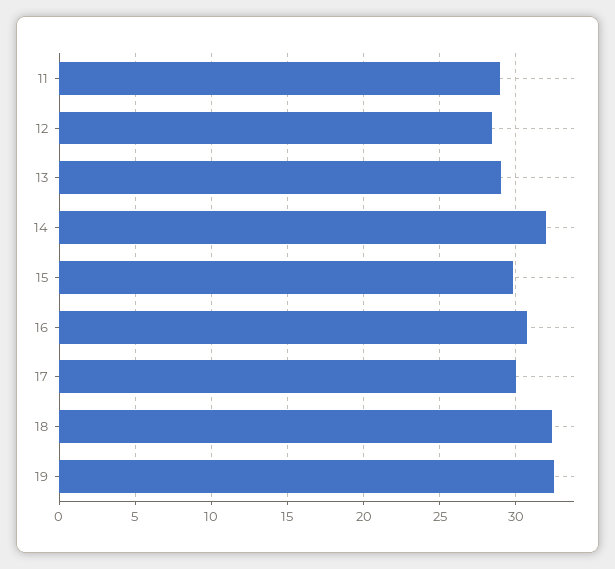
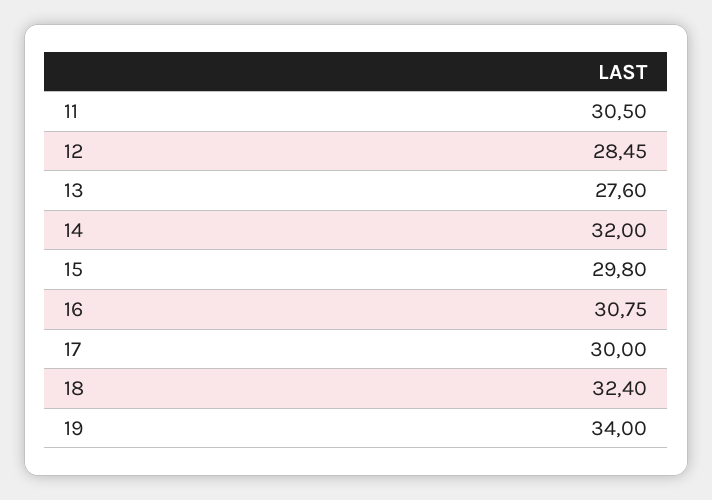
  {
-   "11": 29,
+   "11": 30.5,
    "12": 28.45,
-   "13": 29,
+   "13": 27.6,
    "14": 32,
    "15": 29.8,
    "16": 30.75,
    "17": 30,
    "18": 32.4,
-   "19": 32.5
+   "19": 34
  }

